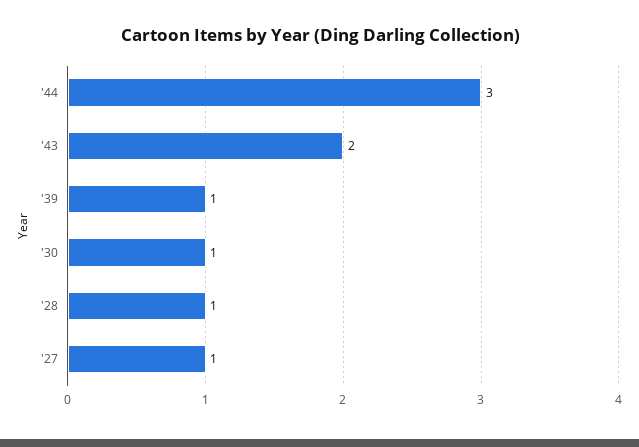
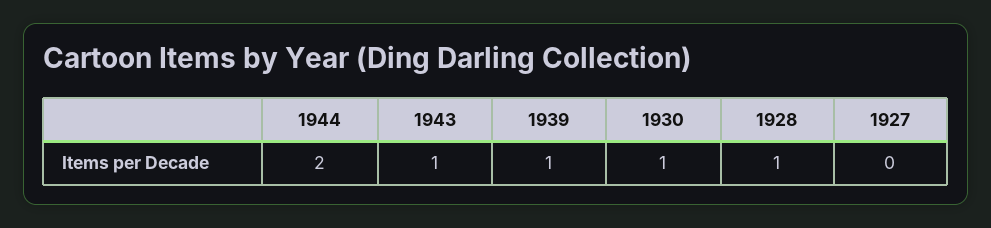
  {
-   "'44": 3,
+   "'44": 2,
-   "'43": 2,
+   "'43": 1,
    "'39": 1,
    "'30": 1,
    "'28": 1,
-   "'27": 1
+   "'27": 0
  }

